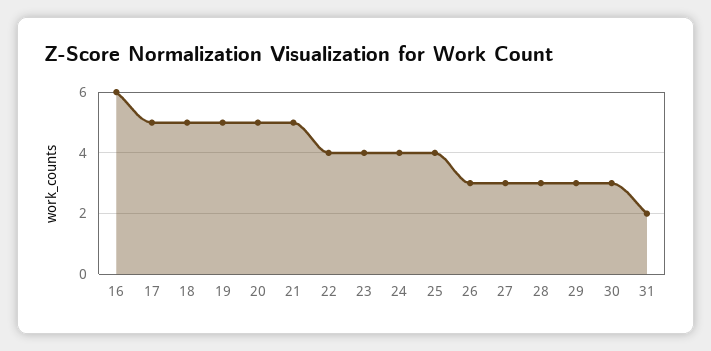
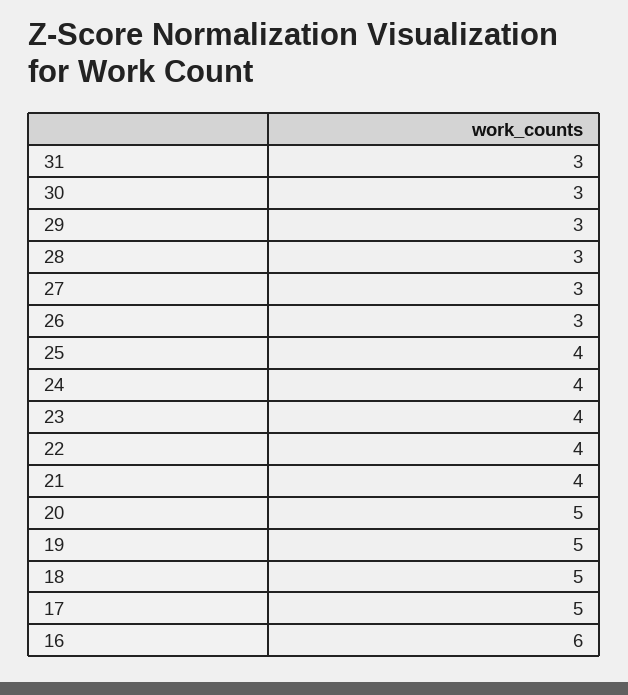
  {
    "16": 6,
    "17": 5,
    "18": 5,
    "19": 5,
    "20": 5,
-   "21": 5,
+   "21": 4,
    "22": 4,
    "23": 4,
    "24": 4,
    "25": 4,
    "26": 3,
    "27": 3,
    "28": 3,
    "29": 3,
    "30": 3,
-   "31": 2
+   "31": 3
  }

